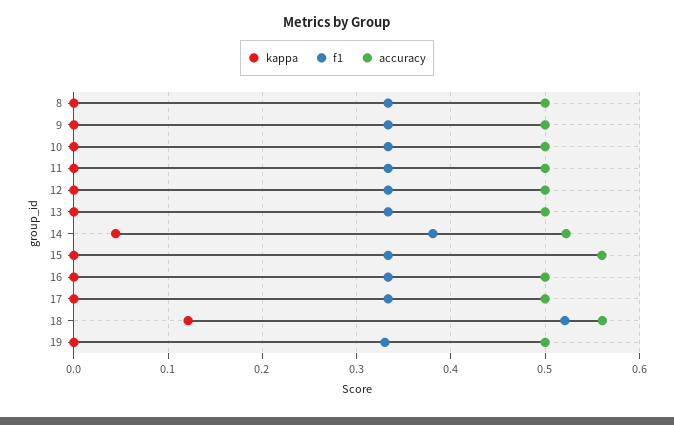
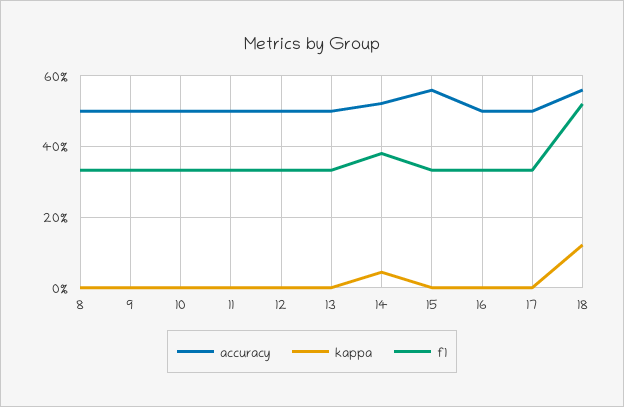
  {
    "kappa": {
      "8": 0,
      "9": 0,
      "10": 0,
      "11": 0,
      "12": 0,
      "13": 0,
      "14": 0.04,
      "15": 0,
      "16": 0,
      "17": 0,
-     "18": 0.12,
+     "18": 0.12
-     "19": 0
    },
    "f1": {
      "8": 0.33,
      "9": 0.33,
      "10": 0.33,
      "11": 0.33,
      "12": 0.33,
      "13": 0.33,
      "14": 0.38,
      "15": 0.33,
      "16": 0.33,
      "17": 0.33,
-     "18": 0.52,
+     "18": 0.52
-     "19": 0.33
    },
    "accuracy": {
      "8": 0.5,
      "9": 0.5,
      "10": 0.5,
      "11": 0.5,
      "12": 0.5,
      "13": 0.5,
      "14": 0.52,
      "15": 0.56,
      "16": 0.5,
      "17": 0.5,
-     "18": 0.56,
+     "18": 0.56
-     "19": 0.5
    }
  }

